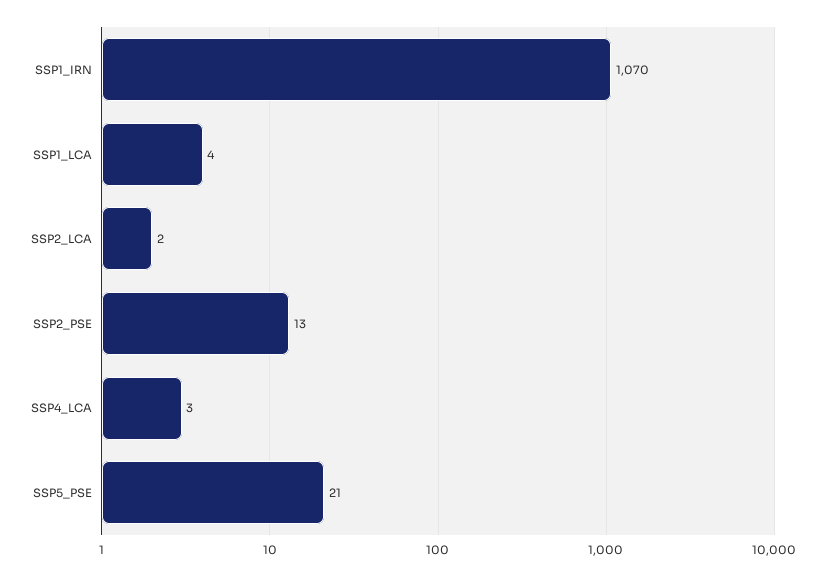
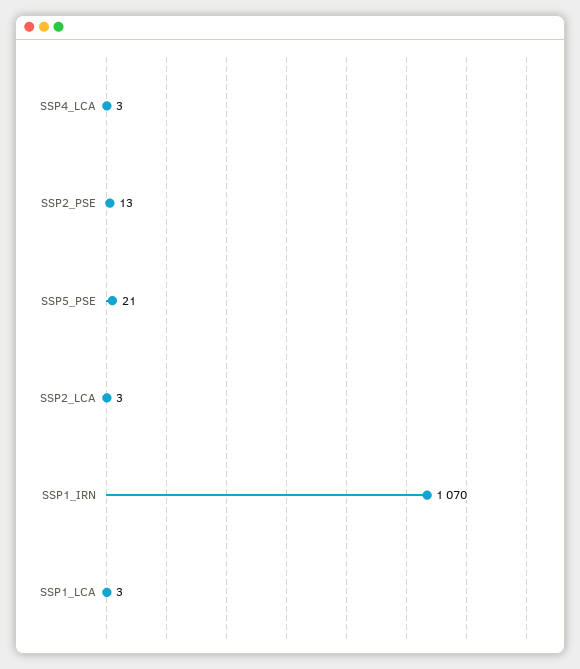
  {
    "SSP1_IRN": 1070,
-   "SSP1_LCA": 4,
+   "SSP1_LCA": 3,
-   "SSP2_LCA": 2,
+   "SSP2_LCA": 3,
    "SSP2_PSE": 13,
    "SSP4_LCA": 3,
    "SSP5_PSE": 21
  }

